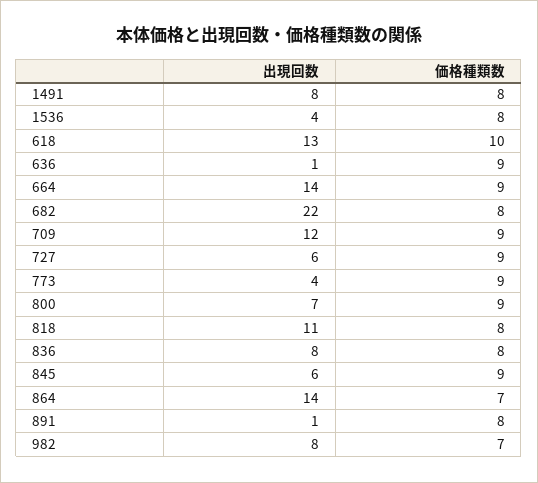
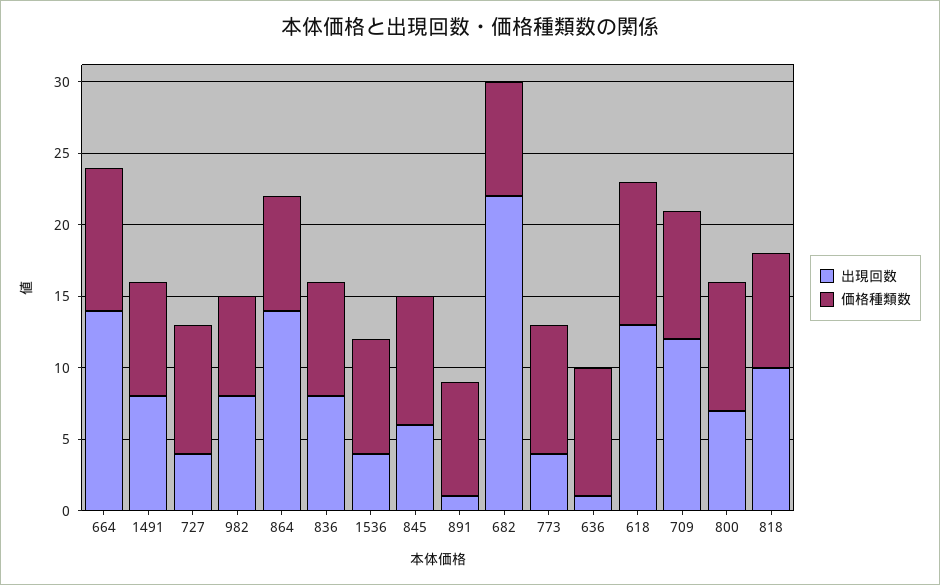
  {
    "出現回数": {
      "1491": 8,
      "1536": 4,
      "618": 13,
      "636": 1,
      "664": 14,
      "682": 22,
      "709": 12,
-     "727": 6,
+     "727": 4,
      "773": 4,
      "800": 7,
-     "818": 11,
+     "818": 10,
      "836": 8,
      "845": 6,
      "864": 14,
      "891": 1,
      "982": 8
    },
    "価格種類数": {
      "1491": 8,
      "1536": 8,
      "618": 10,
      "636": 9,
-     "664": 9,
+     "664": 10,
      "682": 8,
      "709": 9,
      "727": 9,
      "773": 9,
      "800": 9,
      "818": 8,
      "836": 8,
      "845": 9,
-     "864": 7,
+     "864": 8,
      "891": 8,
      "982": 7
    }
  }

